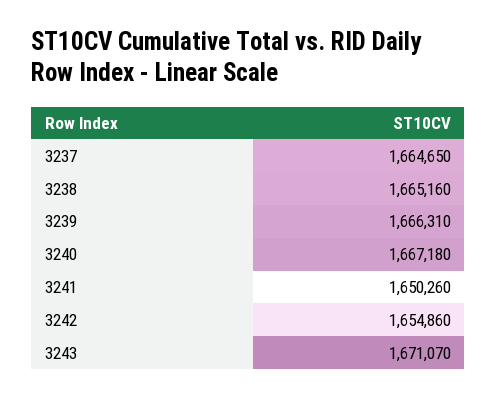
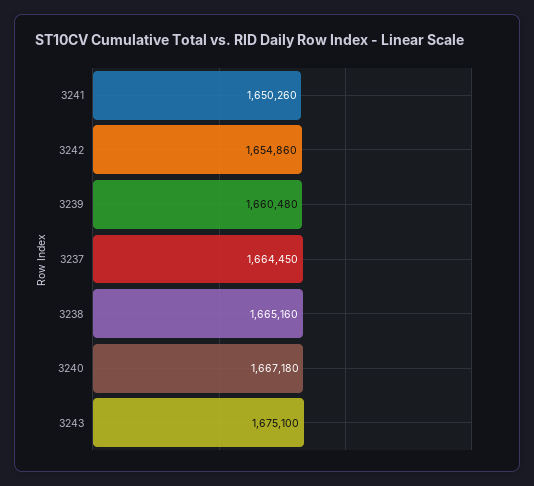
  {
-   "3237": 1664650,
+   "3237": 1664450,
    "3238": 1665160,
-   "3239": 1666310,
+   "3239": 1660480,
    "3240": 1667180,
    "3241": 1650260,
    "3242": 1654860,
-   "3243": 1671070
+   "3243": 1675100
  }

